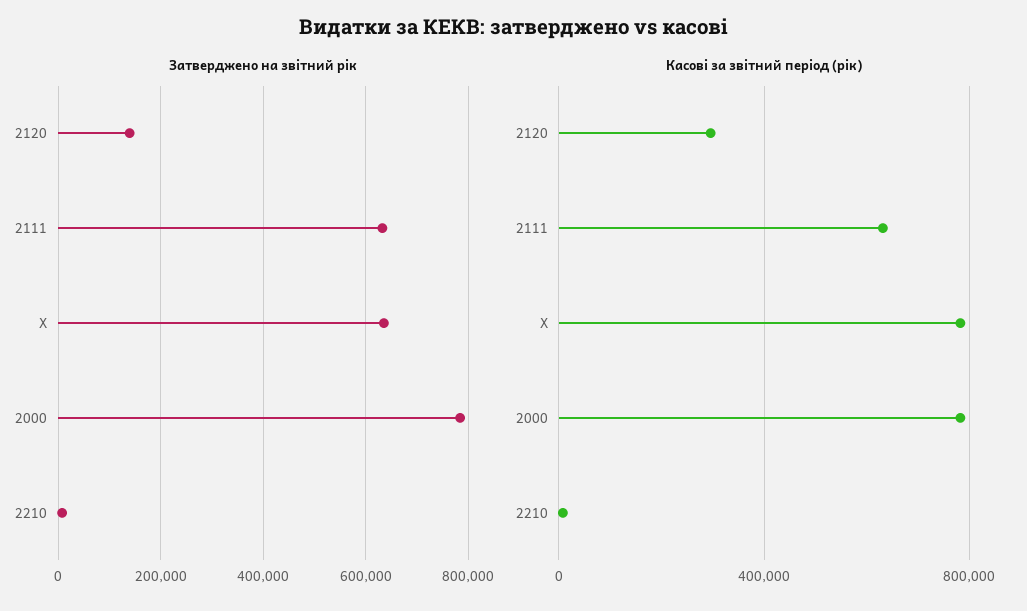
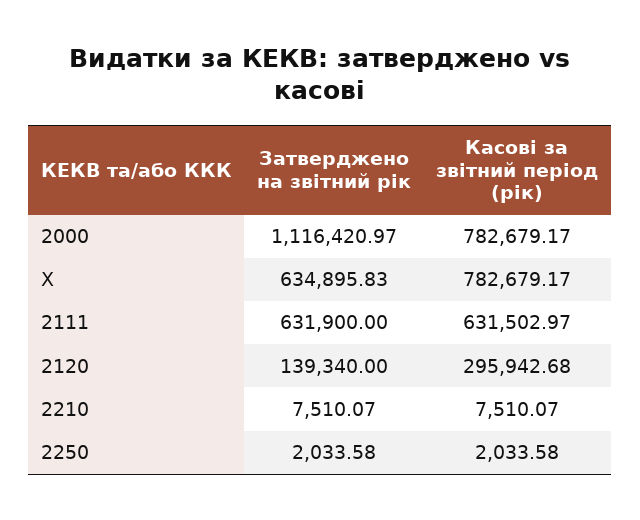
  {
    "Затверджено на звітний рік": {
      "2120": 139340,
      "2111": 631900,
      "X": 634895.83,
-     "2000": 780000,
+     "2000": 1116420.97,
-     "2210": 7510.07
+     "2210": 7510.07,
+     "2250": 2033.58
    },
    "Касові за звітний період (рік)": {
      "2120": 295942.68,
      "2111": 631502.97,
      "X": 782679.17,
      "2000": 782679.17,
-     "2210": 7510.07
+     "2210": 7510.07,
+     "2250": 2033.58
    }
  }

